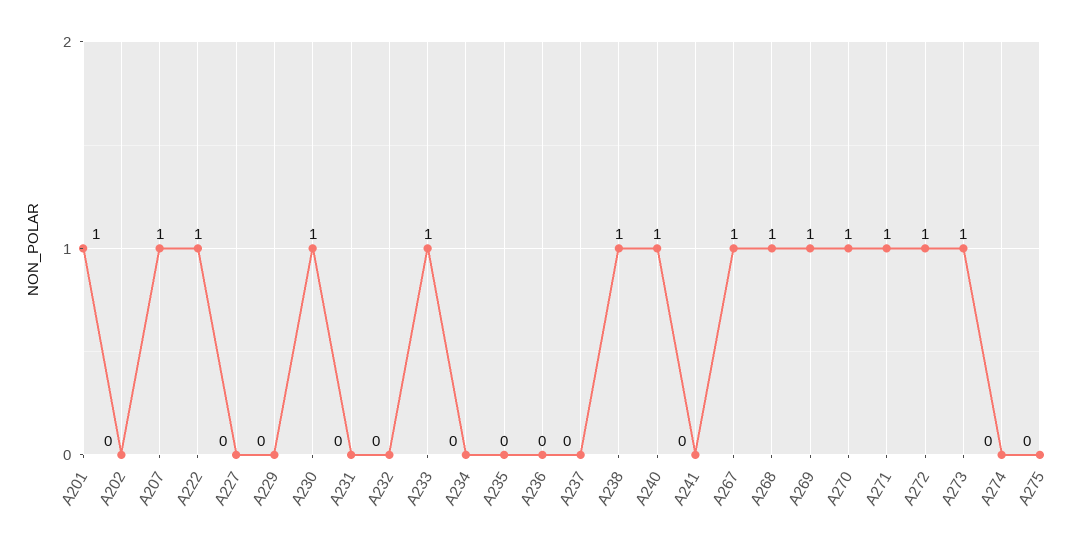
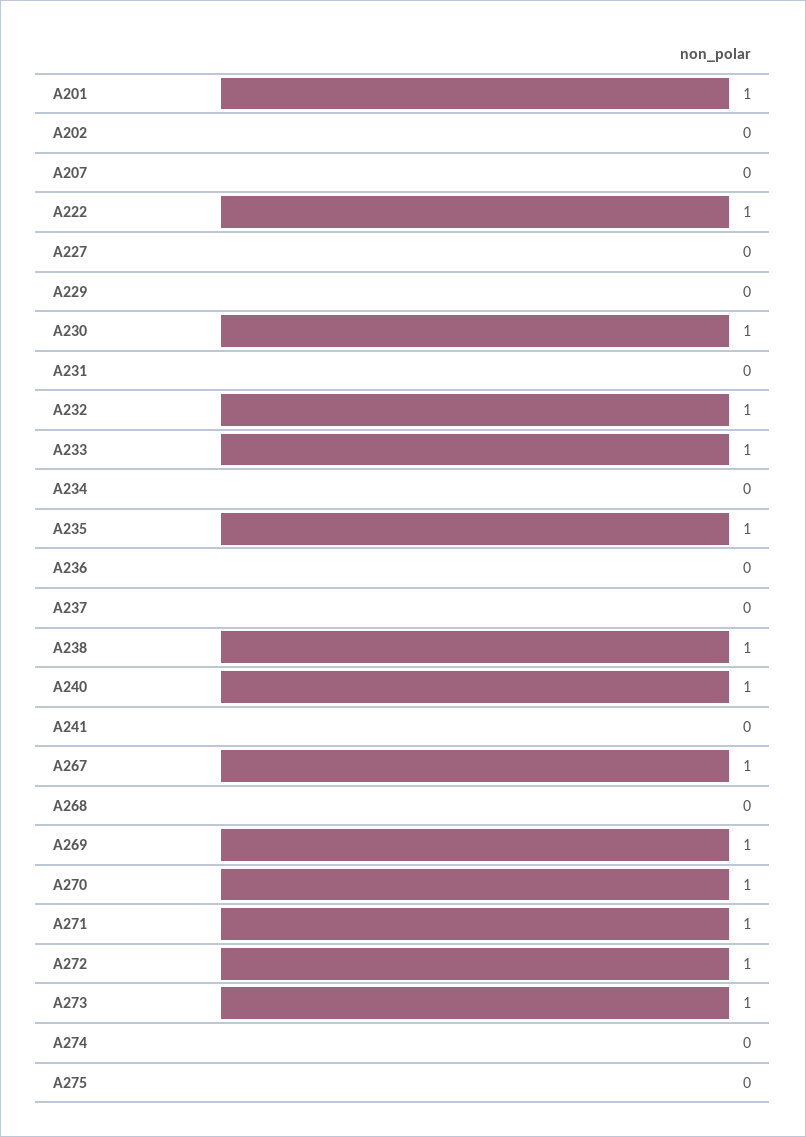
  {
    "A201": 1,
    "A202": 0,
-   "A207": 1,
+   "A207": 0,
    "A222": 1,
    "A227": 0,
    "A229": 0,
    "A230": 1,
    "A231": 0,
-   "A232": 0,
+   "A232": 1,
    "A233": 1,
    "A234": 0,
-   "A235": 0,
+   "A235": 1,
    "A236": 0,
    "A237": 0,
    "A238": 1,
    "A240": 1,
    "A241": 0,
    "A267": 1,
-   "A268": 1,
+   "A268": 0,
    "A269": 1,
    "A270": 1,
    "A271": 1,
    "A272": 1,
    "A273": 1,
    "A274": 0,
    "A275": 0
  }

